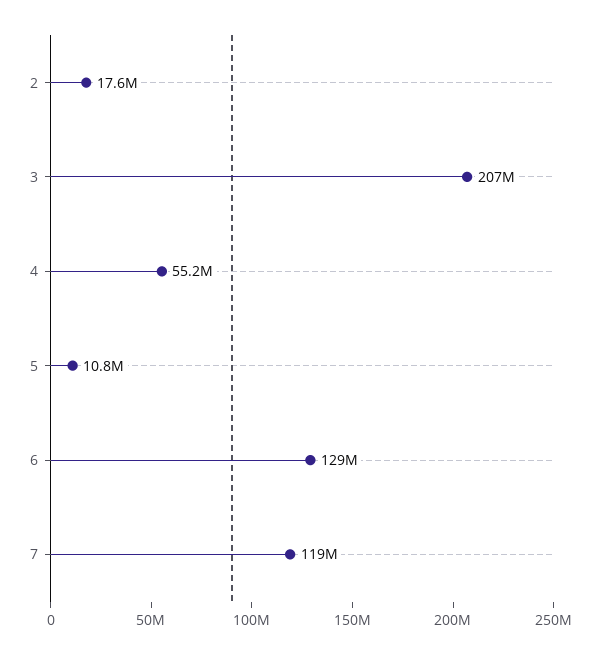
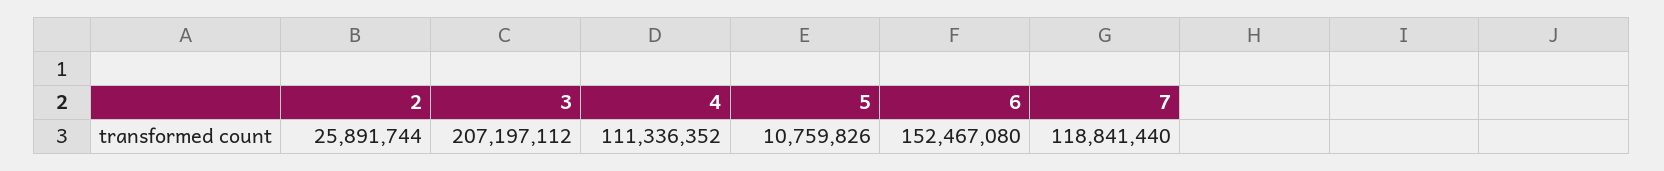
  {
-   "2": 17600000,
+   "2": 25891744,
    "3": 207197112,
-   "4": 55200000,
+   "4": 111336352,
    "5": 10759826,
-   "6": 129000000,
+   "6": 152467080,
    "7": 118841440
  }

